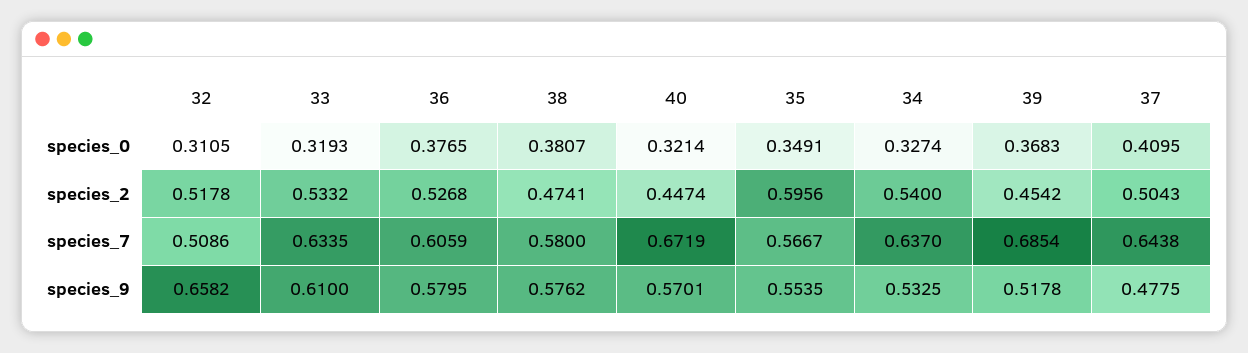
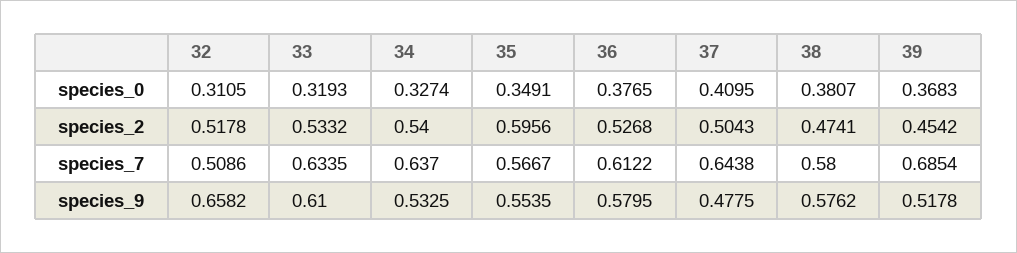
  {
    "32": {
      "species_0": 0.3105,
      "species_2": 0.5178,
      "species_7": 0.5086,
      "species_9": 0.6582
    },
    "33": {
      "species_0": 0.3193,
      "species_2": 0.5332,
      "species_7": 0.6335,
      "species_9": 0.61
    },
    "36": {
      "species_0": 0.3765,
      "species_2": 0.5268,
-     "species_7": 0.6059,
+     "species_7": 0.6122,
      "species_9": 0.5795
    },
    "38": {
      "species_0": 0.3807,
      "species_2": 0.4741,
      "species_7": 0.58,
      "species_9": 0.5762
    },
-   "40": {
-     "species_0": 0.3214,
-     "species_2": 0.4474,
-     "species_7": 0.6719,
-     "species_9": 0.5701
-   },
    "35": {
      "species_0": 0.3491,
      "species_2": 0.5956,
      "species_7": 0.5667,
      "species_9": 0.5535
    },
    "34": {
      "species_0": 0.3274,
      "species_2": 0.54,
      "species_7": 0.637,
      "species_9": 0.5325
    },
    "39": {
      "species_0": 0.3683,
      "species_2": 0.4542,
      "species_7": 0.6854,
      "species_9": 0.5178
    },
    "37": {
      "species_0": 0.4095,
      "species_2": 0.5043,
      "species_7": 0.6438,
      "species_9": 0.4775
    }
  }

